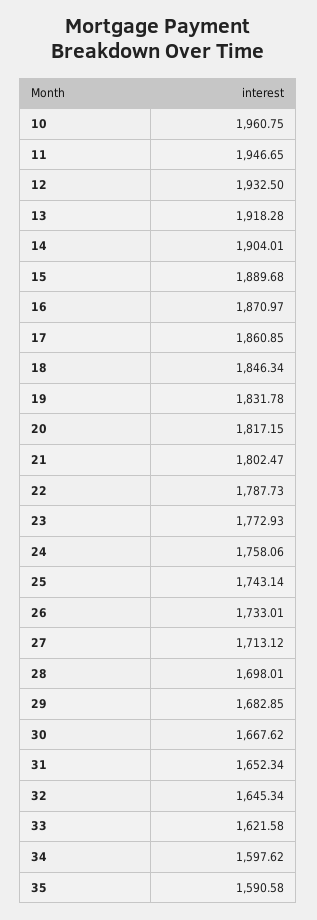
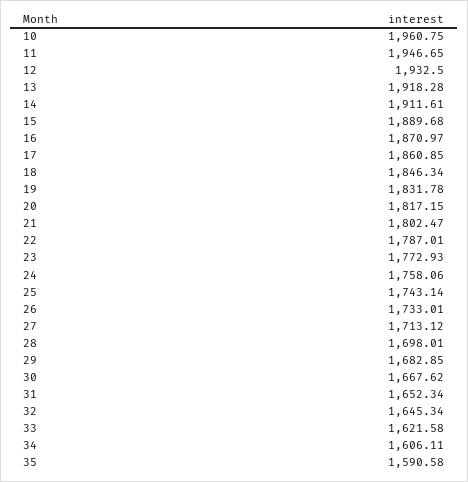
  {
    "10": 1960.75,
    "11": 1946.65,
    "12": 1932.5,
    "13": 1918.28,
-   "14": 1904.01,
+   "14": 1911.61,
    "15": 1889.68,
    "16": 1870.97,
    "17": 1860.85,
    "18": 1846.34,
    "19": 1831.78,
    "20": 1817.15,
    "21": 1802.47,
-   "22": 1787.73,
+   "22": 1787.01,
    "23": 1772.93,
    "24": 1758.06,
    "25": 1743.14,
    "26": 1733.01,
    "27": 1713.12,
    "28": 1698.01,
    "29": 1682.85,
    "30": 1667.62,
    "31": 1652.34,
    "32": 1645.34,
    "33": 1621.58,
-   "34": 1597.62,
+   "34": 1606.11,
    "35": 1590.58
  }

